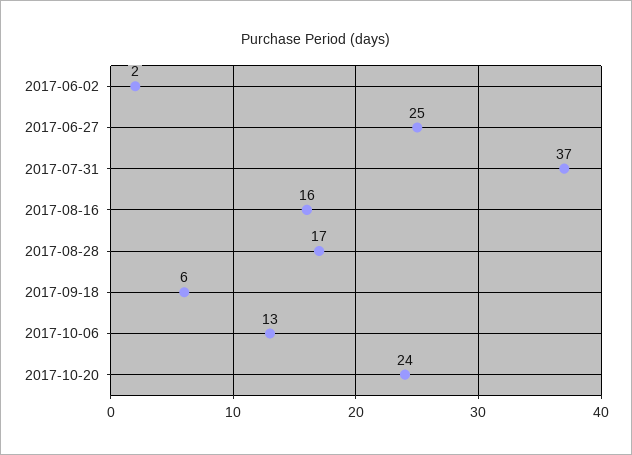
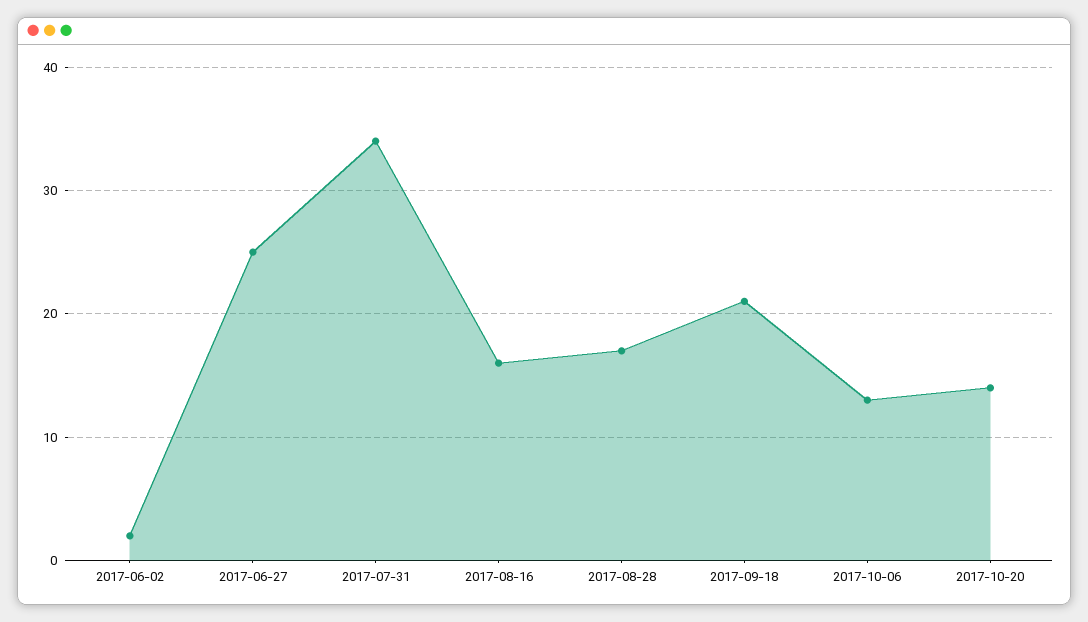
  {
    "2017-06-02": 2,
    "2017-06-27": 25,
-   "2017-07-31": 37,
+   "2017-07-31": 34,
    "2017-08-16": 16,
    "2017-08-28": 17,
-   "2017-09-18": 6,
+   "2017-09-18": 21,
    "2017-10-06": 13,
-   "2017-10-20": 24
+   "2017-10-20": 14
  }

